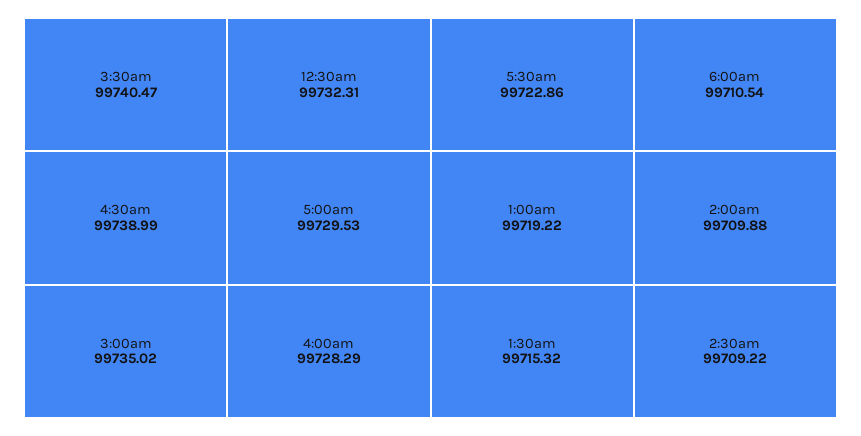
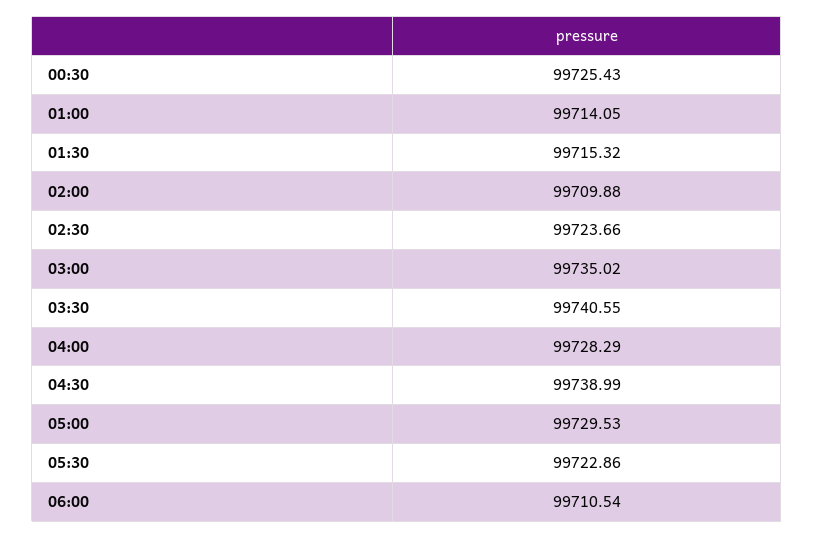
  {
-   "3:30am": 99740.47,
+   "3:30am": 99740.55,
    "4:30am": 99738.99,
    "3:00am": 99735.02,
-   "12:30am": 99732.31,
+   "12:30am": 99725.43,
    "5:00am": 99729.53,
    "4:00am": 99728.29,
    "5:30am": 99722.86,
-   "1:00am": 99719.22,
+   "1:00am": 99714.05,
    "1:30am": 99715.32,
    "6:00am": 99710.54,
    "2:00am": 99709.88,
-   "2:30am": 99709.22
+   "2:30am": 99723.66
  }

